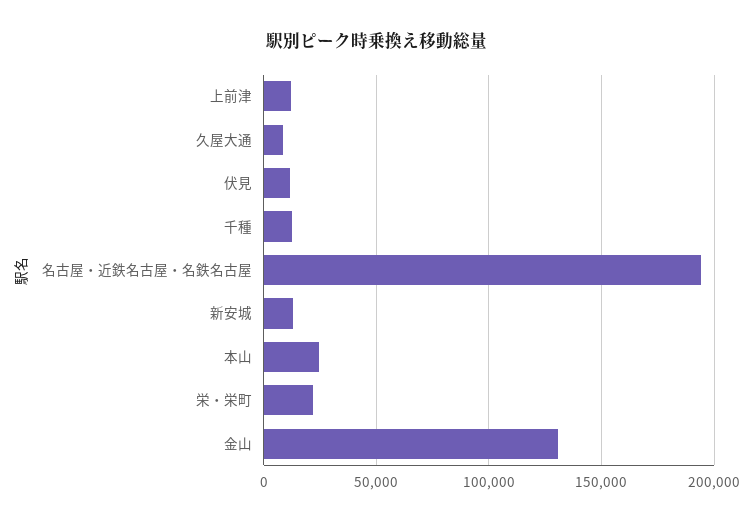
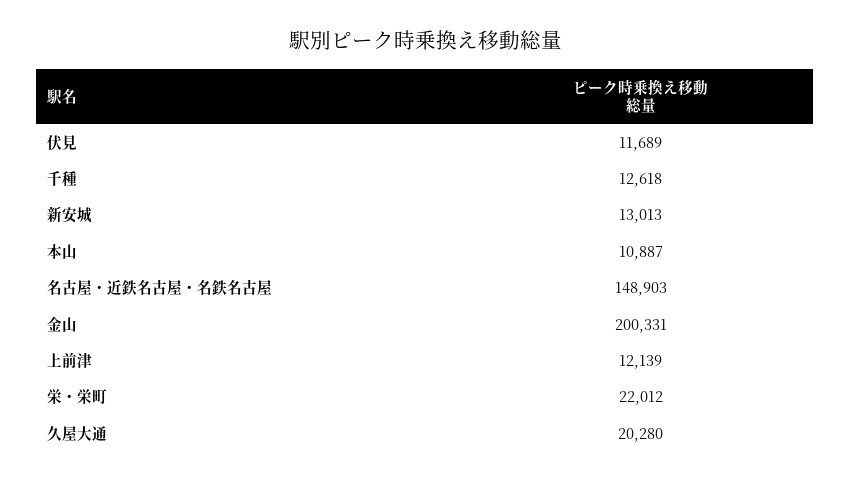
  {
    "上前津": 12139,
-   "久屋大通": 10000,
+   "久屋大通": 20280,
    "伏見": 11689,
    "千種": 12618,
-   "名古屋・近鉄名古屋・名鉄名古屋": 195000,
+   "名古屋・近鉄名古屋・名鉄名古屋": 148903,
    "新安城": 13013,
-   "本山": 25000,
+   "本山": 10887,
    "栄・栄町": 22012,
-   "金山": 130000
+   "金山": 200331
  }

